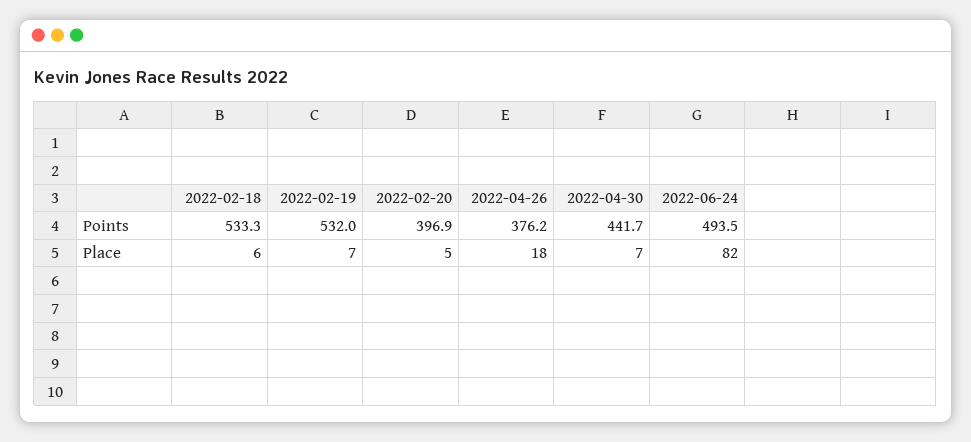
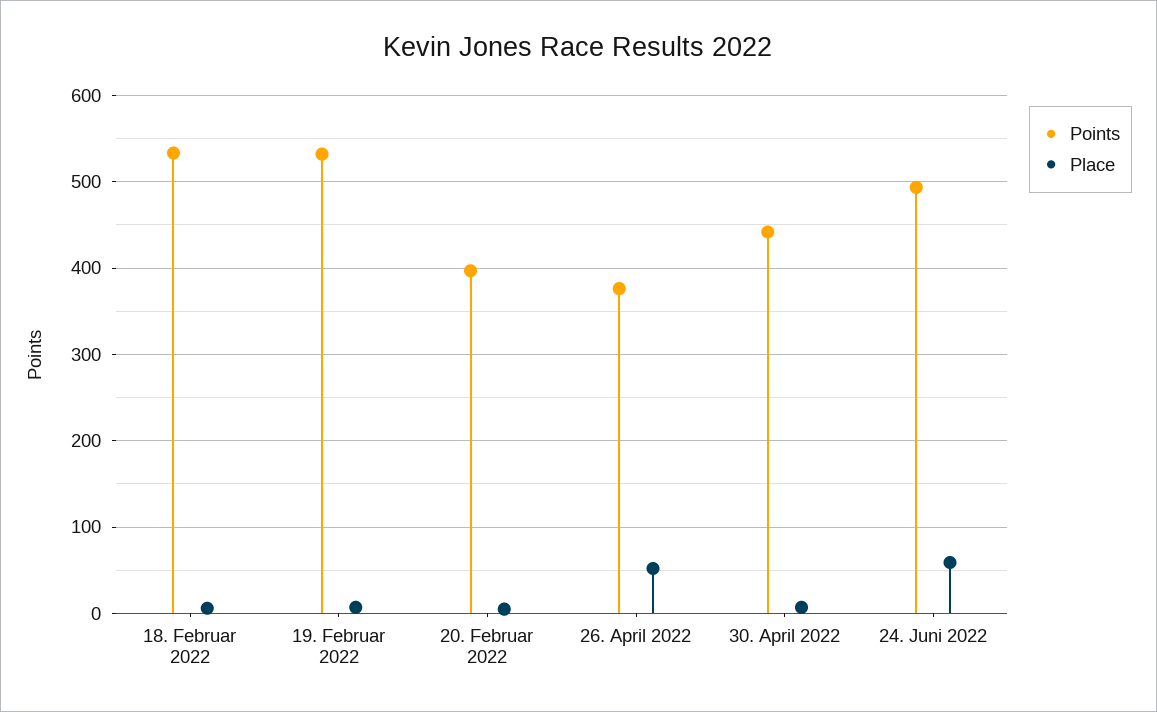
  {
    "Points": {
      "2022-02-18": 533.3,
      "2022-02-19": 532,
      "2022-02-20": 396.9,
      "2022-04-26": 376.2,
      "2022-04-30": 441.7,
      "2022-06-24": 493.5
    },
    "Place": {
      "2022-02-18": 6,
      "2022-02-19": 7,
      "2022-02-20": 5,
-     "2022-04-26": 18,
+     "2022-04-26": 50,
      "2022-04-30": 7,
-     "2022-06-24": 82
+     "2022-06-24": 60
    }
  }

